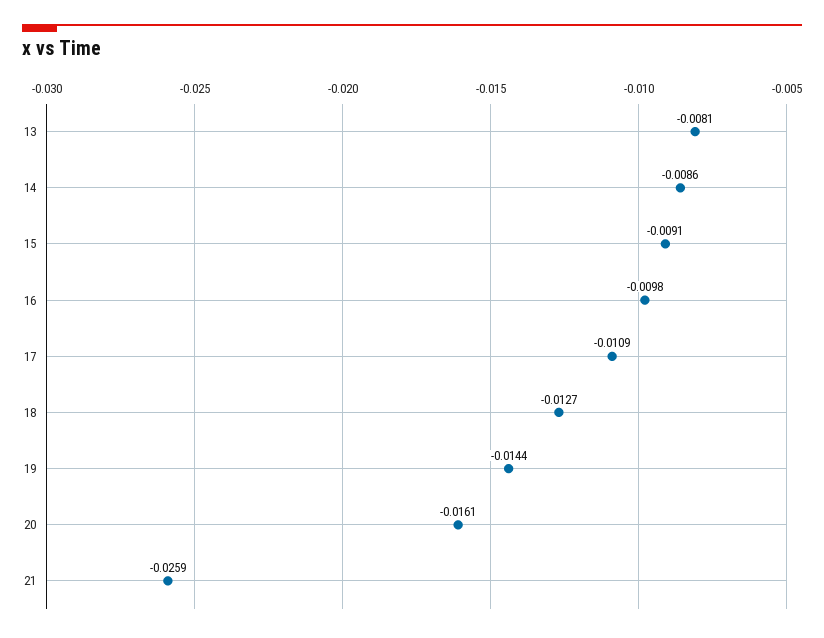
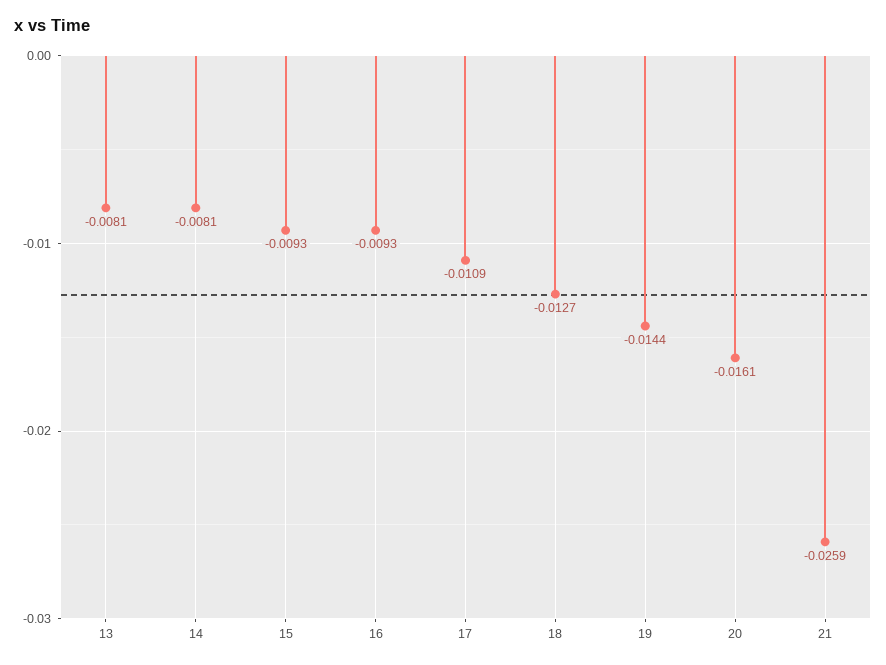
  {
    "13": -0.0081,
-   "14": -0.0086,
+   "14": -0.0081,
-   "15": -0.0091,
+   "15": -0.0093,
-   "16": -0.0098,
+   "16": -0.0093,
    "17": -0.0109,
    "18": -0.0127,
    "19": -0.0144,
    "20": -0.0161,
    "21": -0.0259
  }

